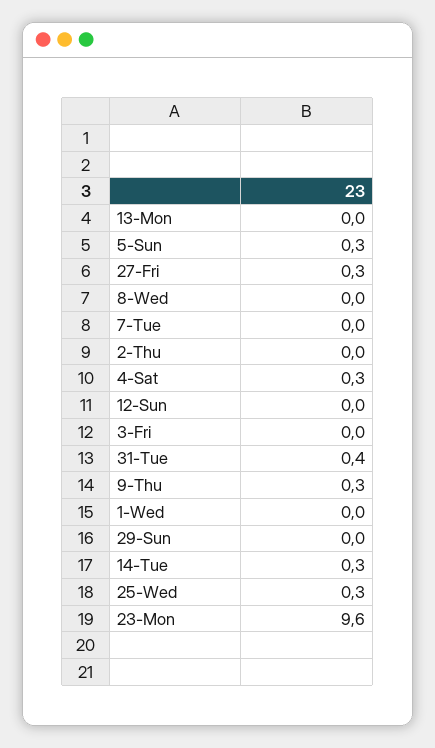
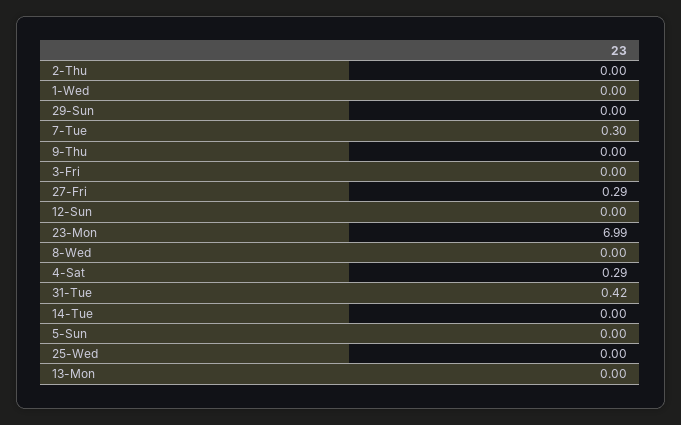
  {
    "13-Mon": 0,
-   "5-Sun": 0.3,
+   "5-Sun": 0,
    "27-Fri": 0.29,
    "8-Wed": 0,
-   "7-Tue": 0,
+   "7-Tue": 0.3,
    "2-Thu": 0,
    "4-Sat": 0.29,
    "12-Sun": 0,
    "3-Fri": 0,
    "31-Tue": 0.42,
-   "9-Thu": 0.3,
+   "9-Thu": 0,
    "1-Wed": 0,
    "29-Sun": 0,
-   "14-Tue": 0.3,
+   "14-Tue": 0,
-   "25-Wed": 0.3,
+   "25-Wed": 0,
-   "23-Mon": 9.6
+   "23-Mon": 6.99
  }

